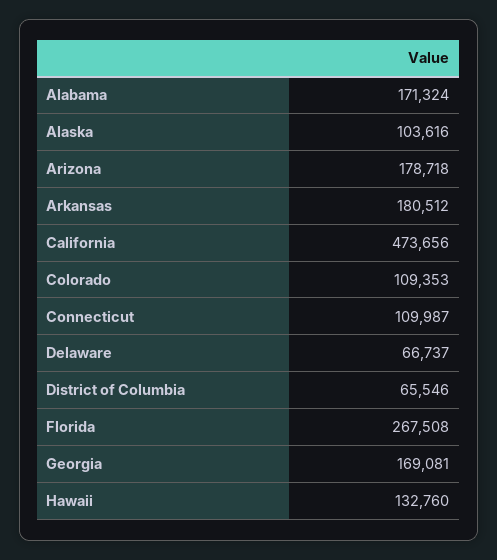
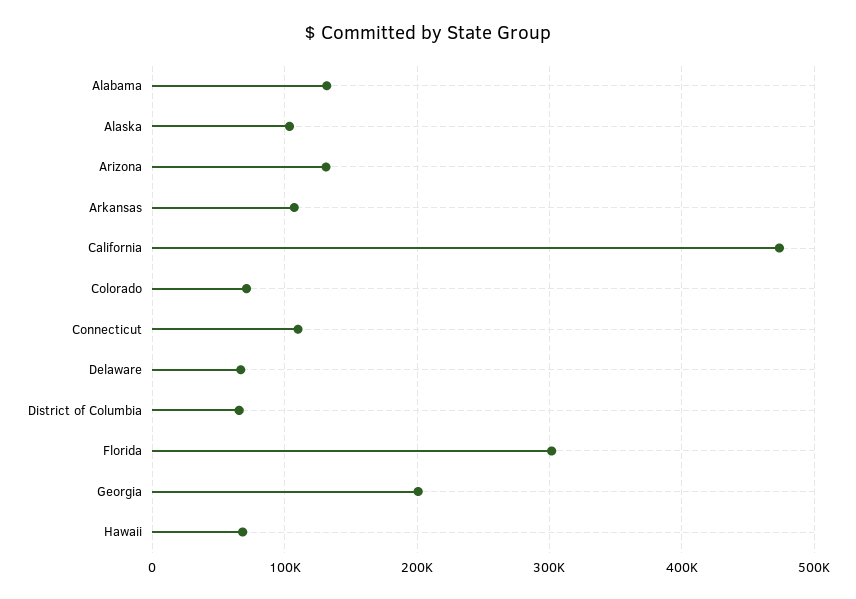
  {
-   "Alabama": 171324,
+   "Alabama": 130000,
    "Alaska": 103616,
-   "Arizona": 178718,
+   "Arizona": 130000,
-   "Arkansas": 180512,
+   "Arkansas": 110000,
    "California": 473656,
-   "Colorado": 109353,
+   "Colorado": 70000,
    "Connecticut": 109987,
    "Delaware": 66737,
    "District of Columbia": 65546,
-   "Florida": 267508,
+   "Florida": 300000,
-   "Georgia": 169081,
+   "Georgia": 200000,
-   "Hawaii": 132760
+   "Hawaii": 70000
  }

